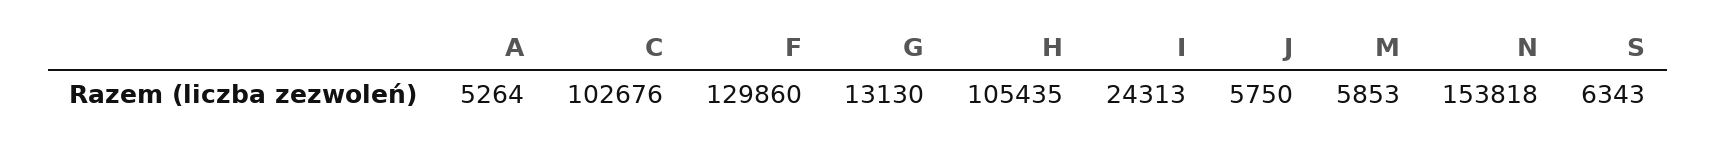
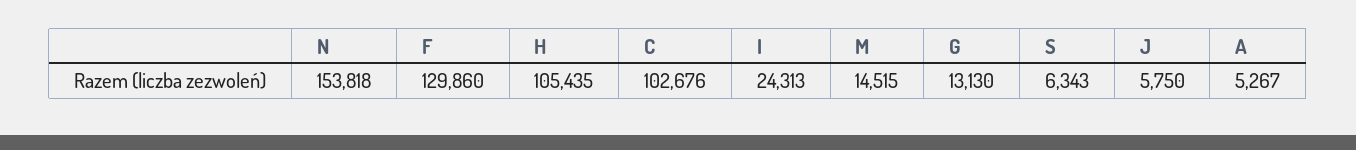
  {
-   "A": 5264,
+   "A": 5267,
    "C": 102676,
    "F": 129860,
    "G": 13130,
    "H": 105435,
    "I": 24313,
    "J": 5750,
-   "M": 5853,
+   "M": 14515,
    "N": 153818,
    "S": 6343
  }

